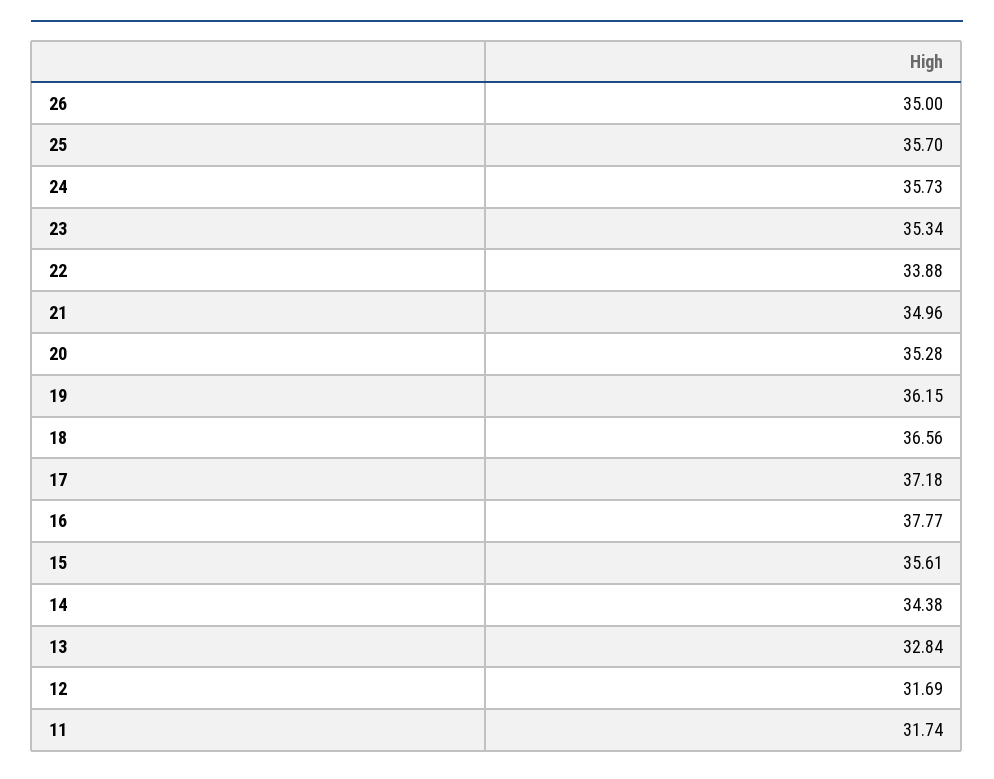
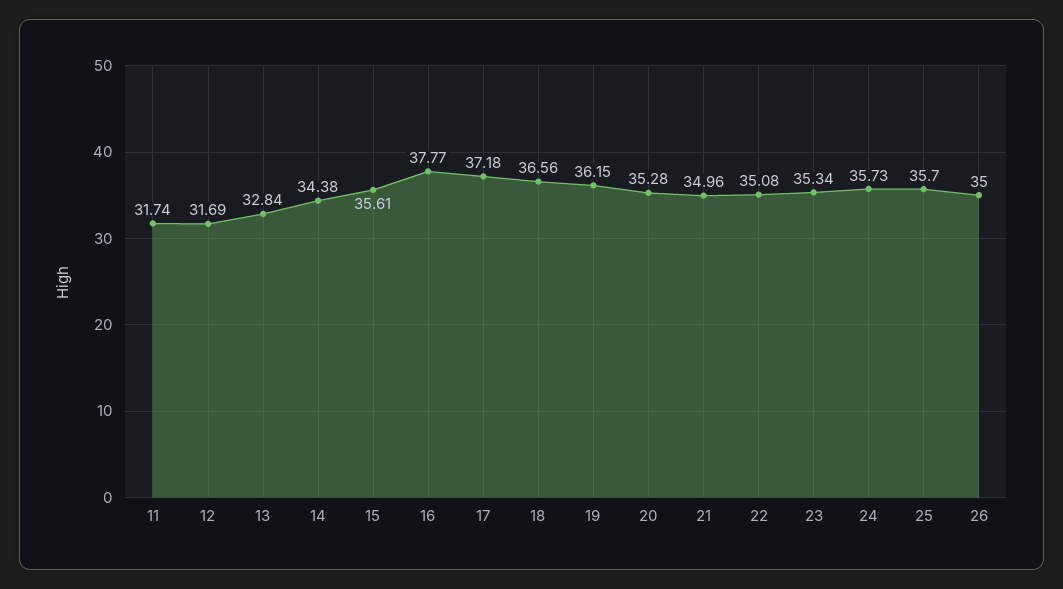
  {
    "26": 35,
    "25": 35.7,
    "24": 35.73,
    "23": 35.34,
-   "22": 33.88,
+   "22": 35.08,
    "21": 34.96,
    "20": 35.28,
    "19": 36.15,
    "18": 36.56,
    "17": 37.18,
    "16": 37.77,
    "15": 35.61,
    "14": 34.38,
    "13": 32.84,
    "12": 31.69,
    "11": 31.74
  }

